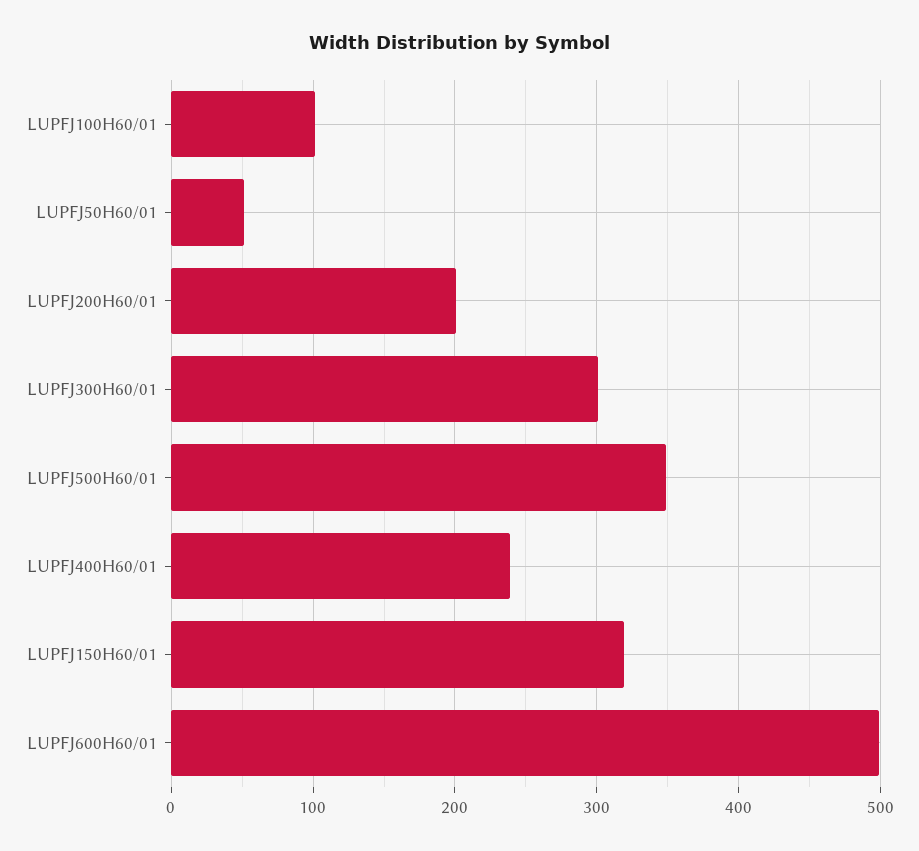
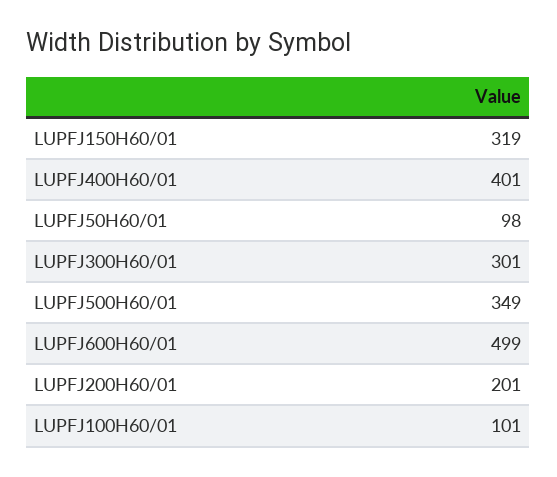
  {
    "LUPFJ100H60/01": 101,
-   "LUPFJ50H60/01": 50,
+   "LUPFJ50H60/01": 98,
    "LUPFJ200H60/01": 201,
    "LUPFJ300H60/01": 301,
    "LUPFJ500H60/01": 349,
-   "LUPFJ400H60/01": 240,
+   "LUPFJ400H60/01": 401,
    "LUPFJ150H60/01": 319,
    "LUPFJ600H60/01": 499
  }

